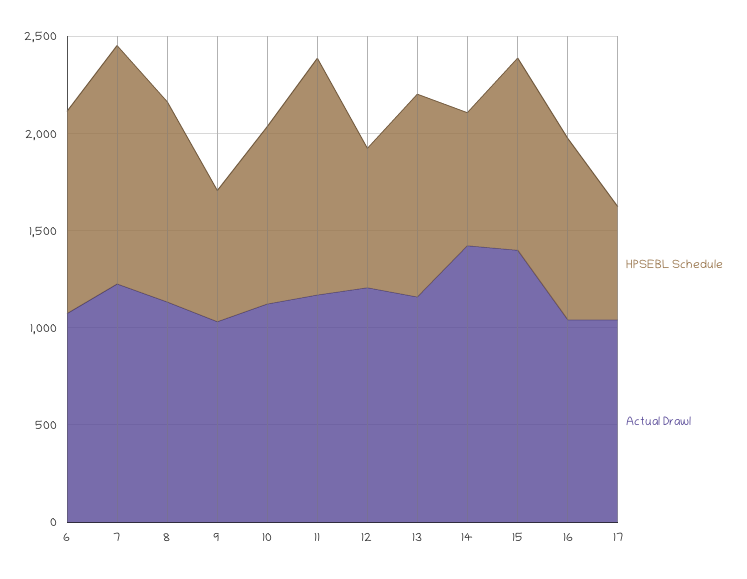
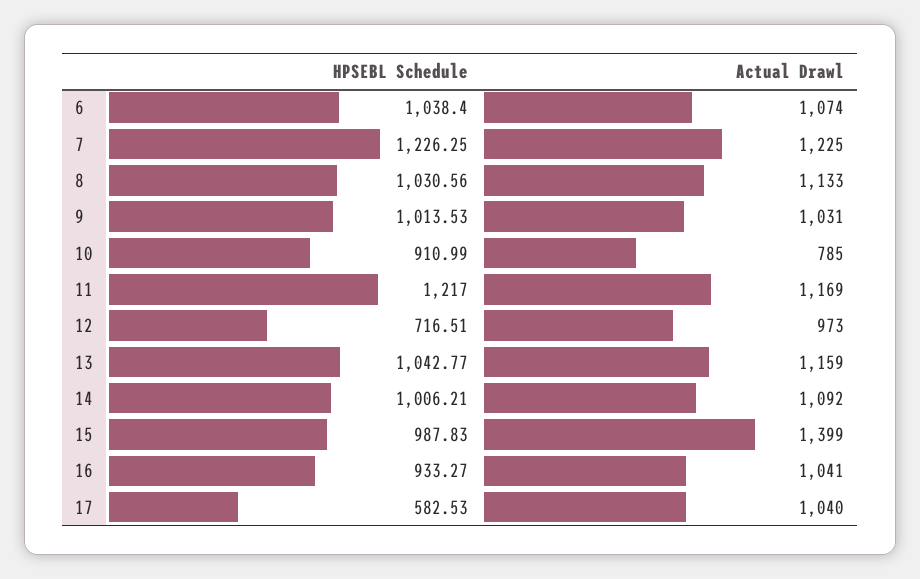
  {
    "HPSEBL Schedule": {
      "6": 1038.4,
      "7": 1226.25,
      "8": 1030.56,
-     "9": 700,
+     "9": 1013.53,
      "10": 910.99,
      "11": 1217,
      "12": 716.51,
      "13": 1042.77,
-     "14": 700,
+     "14": 1006.21,
      "15": 987.83,
      "16": 933.27,
      "17": 582.53
    },
    "Actual Drawl": {
      "6": 1074,
      "7": 1225,
      "8": 1133,
      "9": 1031,
-     "10": 1100,
+     "10": 785,
      "11": 1169,
-     "12": 1200,
+     "12": 973,
      "13": 1159,
-     "14": 1400,
+     "14": 1092,
      "15": 1399,
      "16": 1041,
      "17": 1040
    }
  }

